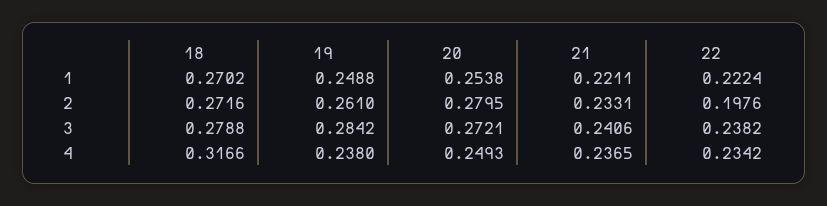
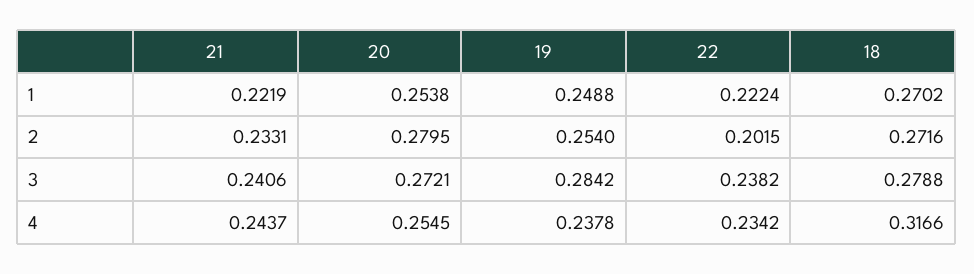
  {
    "18": {
      "1": 0.2702,
      "2": 0.2716,
      "3": 0.2788,
      "4": 0.3166
    },
    "19": {
      "1": 0.2488,
-     "2": 0.261,
+     "2": 0.254,
      "3": 0.2842,
-     "4": 0.238
+     "4": 0.2378
    },
    "20": {
      "1": 0.2538,
      "2": 0.2795,
      "3": 0.2721,
-     "4": 0.2493
+     "4": 0.2545
    },
    "21": {
-     "1": 0.2211,
+     "1": 0.2219,
      "2": 0.2331,
      "3": 0.2406,
-     "4": 0.2365
+     "4": 0.2437
    },
    "22": {
      "1": 0.2224,
-     "2": 0.1976,
+     "2": 0.2015,
      "3": 0.2382,
      "4": 0.2342
    }
  }

